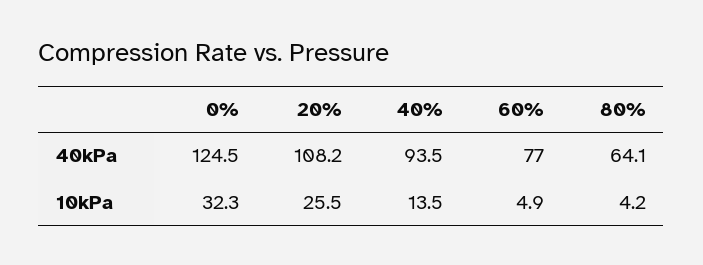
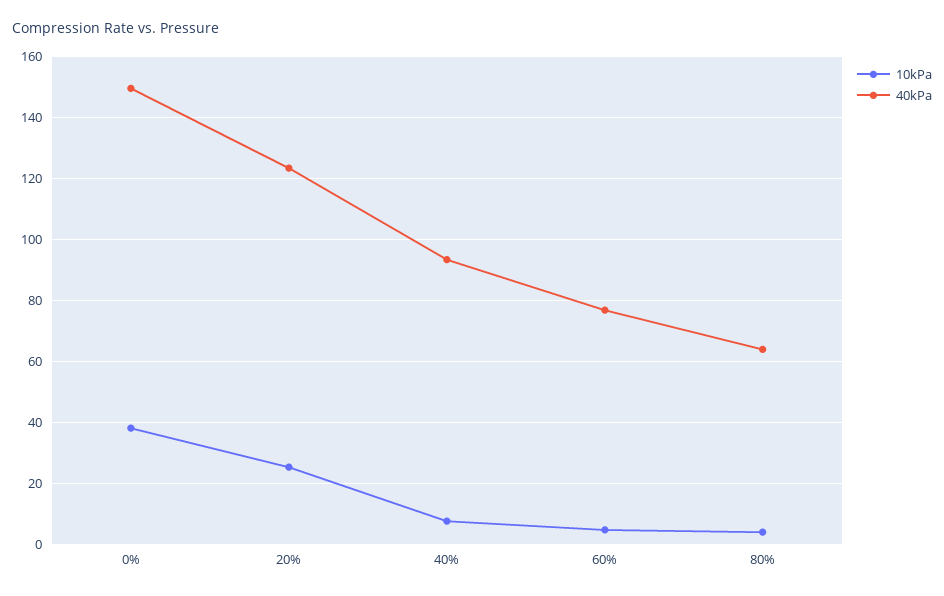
  {
    "40kPa": {
-     "0%": 124.5,
+     "0%": 150,
-     "20%": 108.2,
+     "20%": 124,
      "40%": 93.5,
      "60%": 77,
      "80%": 64.1
    },
    "10kPa": {
-     "0%": 32.3,
+     "0%": 38,
      "20%": 25.5,
-     "40%": 13.5,
+     "40%": 8,
      "60%": 4.9,
      "80%": 4.2
    }
  }

